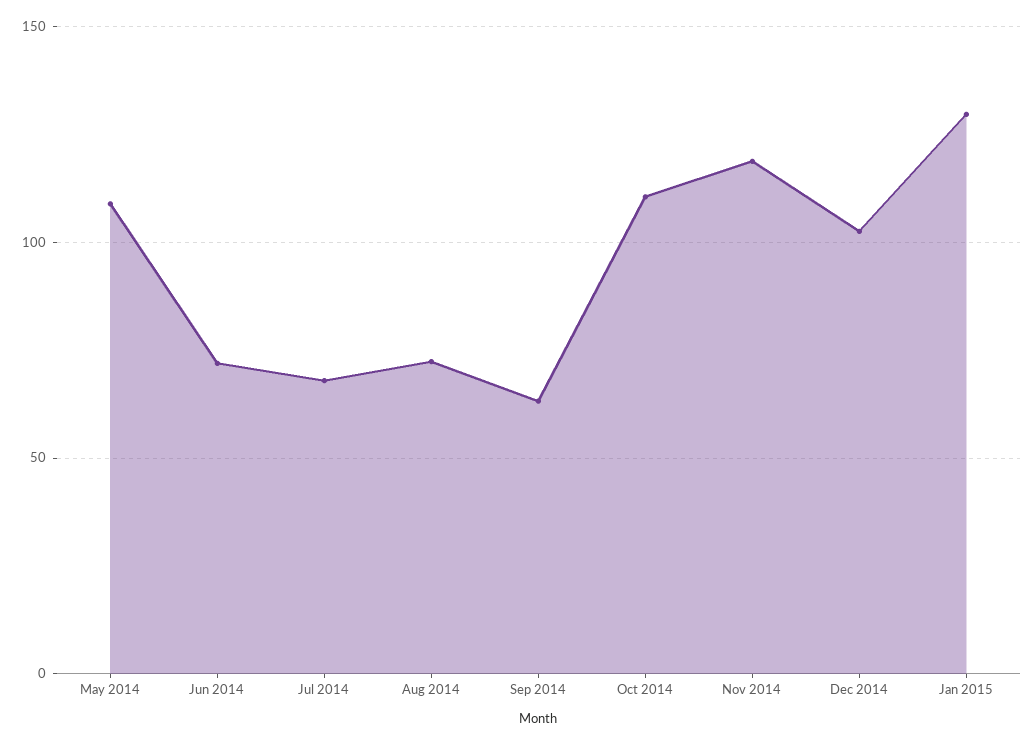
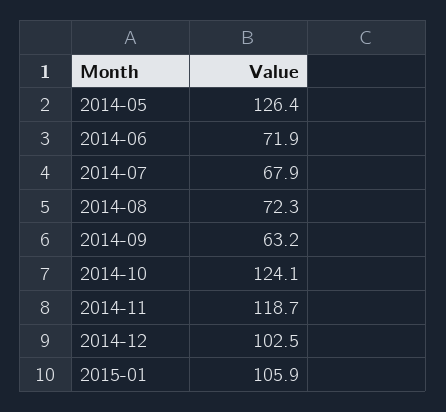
  {
-   "May 2014": 110,
+   "May 2014": 126.4,
    "Jun 2014": 71.9,
    "Jul 2014": 67.9,
    "Aug 2014": 72.3,
    "Sep 2014": 63.2,
-   "Oct 2014": 110,
+   "Oct 2014": 124.1,
    "Nov 2014": 118.7,
    "Dec 2014": 102.5,
-   "Jan 2015": 130
+   "Jan 2015": 105.9
  }

